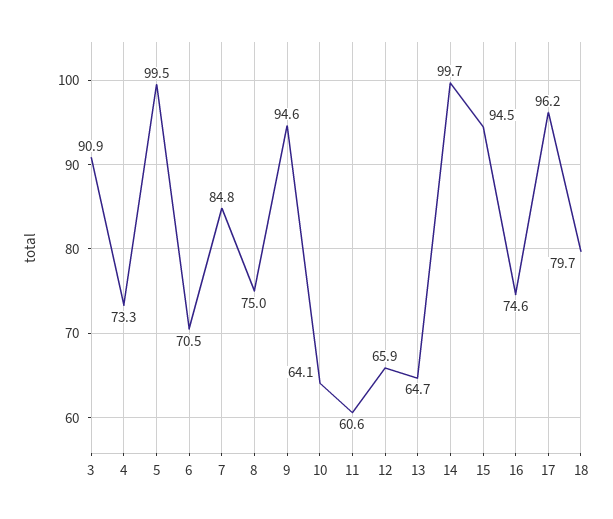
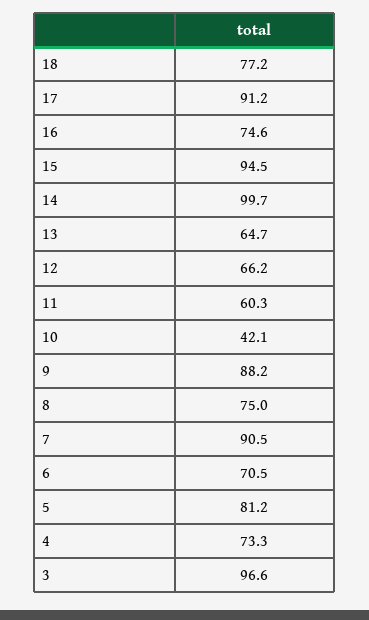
  {
-   "3": 90.9,
+   "3": 96.6,
    "4": 73.3,
-   "5": 99.5,
+   "5": 81.2,
    "6": 70.5,
-   "7": 84.8,
+   "7": 90.5,
    "8": 75,
-   "9": 94.6,
+   "9": 88.2,
-   "10": 64.1,
+   "10": 42.1,
-   "11": 60.6,
+   "11": 60.3,
-   "12": 65.9,
+   "12": 66.2,
    "13": 64.7,
    "14": 99.7,
    "15": 94.5,
    "16": 74.6,
-   "17": 96.2,
+   "17": 91.2,
-   "18": 79.7
+   "18": 77.2
  }

